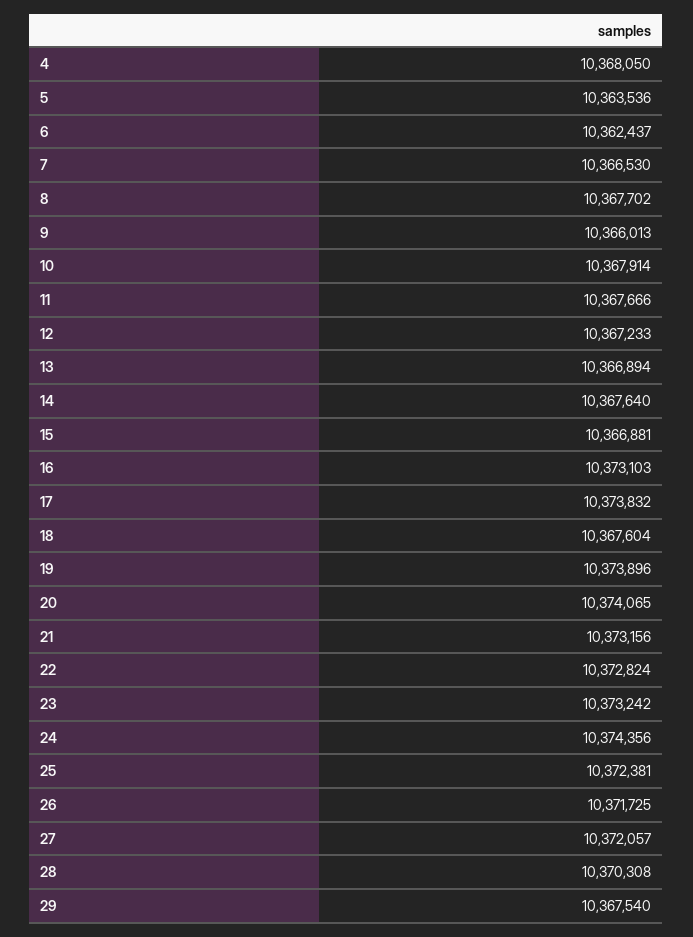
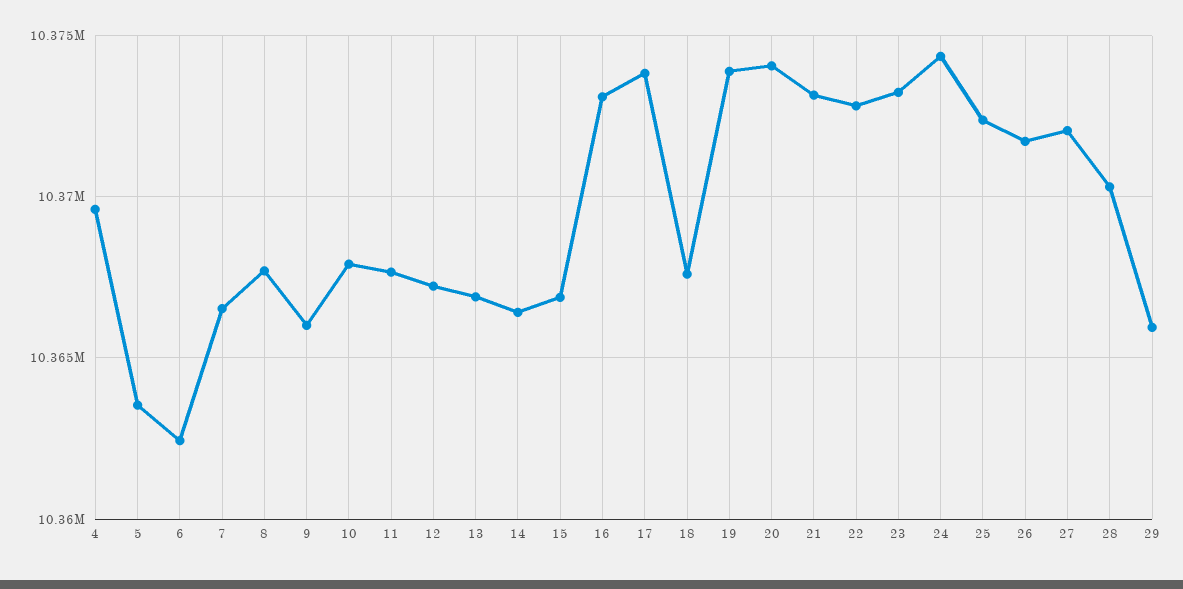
  {
-   "4": 10368050,
+   "4": 10369500,
    "5": 10363536,
    "6": 10362437,
    "7": 10366530,
    "8": 10367702,
    "9": 10366013,
    "10": 10367914,
    "11": 10367666,
    "12": 10367233,
    "13": 10366894,
-   "14": 10367640,
+   "14": 10366500,
    "15": 10366881,
    "16": 10373103,
    "17": 10373832,
    "18": 10367604,
    "19": 10373896,
    "20": 10374065,
    "21": 10373156,
    "22": 10372824,
    "23": 10373242,
    "24": 10374356,
    "25": 10372381,
    "26": 10371725,
    "27": 10372057,
    "28": 10370308,
-   "29": 10367540
+   "29": 10366000
  }

